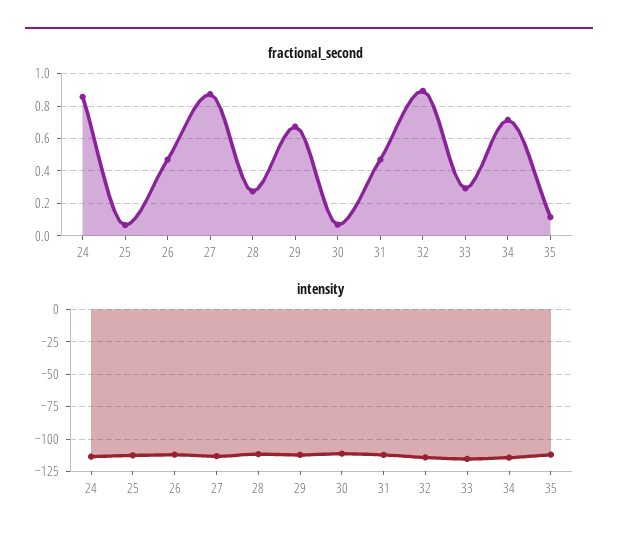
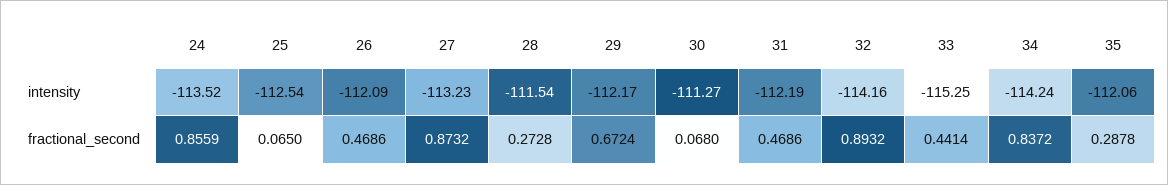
  {
    "fractional_second": {
      "24": 0.8559,
      "25": 0.065,
      "26": 0.4686,
      "27": 0.8732,
      "28": 0.2728,
      "29": 0.6724,
      "30": 0.068,
      "31": 0.4686,
      "32": 0.8932,
-     "33": 0.3,
+     "33": 0.4414,
-     "34": 0.7,
+     "34": 0.8372,
-     "35": 0.1
+     "35": 0.2878
    },
    "intensity": {
      "24": -113.52,
      "25": -112.54,
      "26": -112.09,
      "27": -113.23,
      "28": -111.54,
      "29": -112.17,
      "30": -111.27,
      "31": -112.19,
      "32": -114.16,
      "33": -115.25,
      "34": -114.24,
      "35": -112.06
    }
  }

